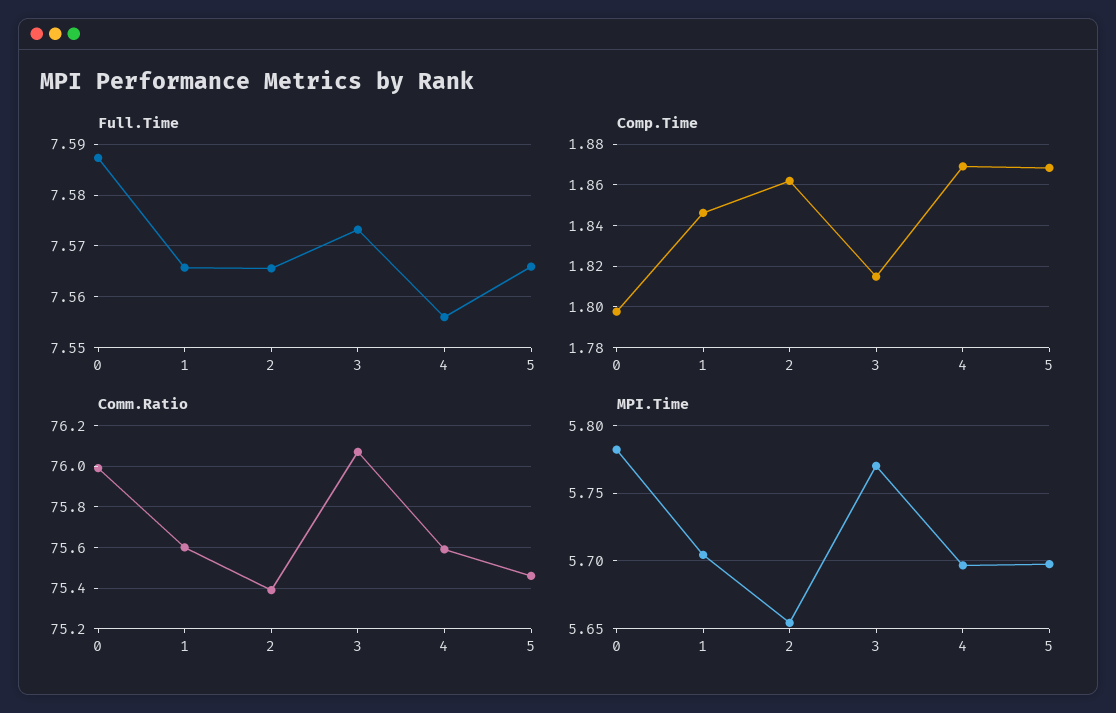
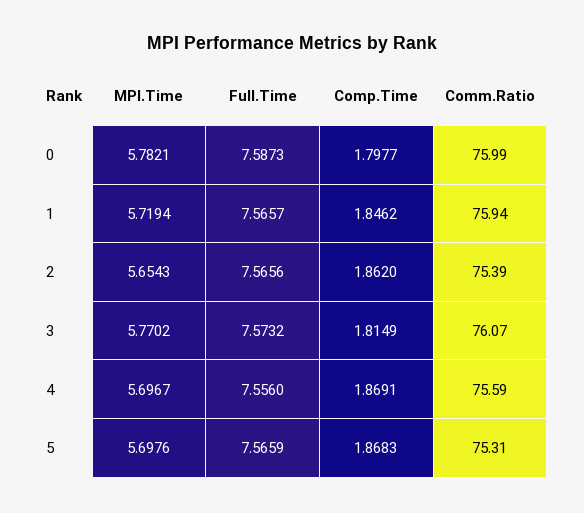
  {
    "Full.Time": {
      "0": 7.5873,
      "1": 7.5657,
      "2": 7.5656,
      "3": 7.5732,
      "4": 7.556,
      "5": 7.5659
    },
    "Comp.Time": {
      "0": 1.7977,
      "1": 1.8462,
      "2": 1.862,
      "3": 1.8149,
      "4": 1.8691,
      "5": 1.8683
    },
    "Comm.Ratio": {
      "0": 75.99,
-     "1": 75.6,
+     "1": 75.94,
      "2": 75.39,
      "3": 76.07,
      "4": 75.59,
-     "5": 75.45
+     "5": 75.31
    },
    "MPI.Time": {
      "0": 5.7821,
-     "1": 5.705,
+     "1": 5.7194,
      "2": 5.6543,
      "3": 5.7702,
      "4": 5.6967,
      "5": 5.6976
    }
  }

